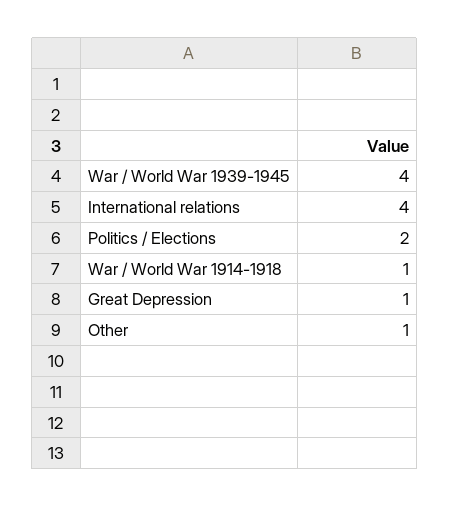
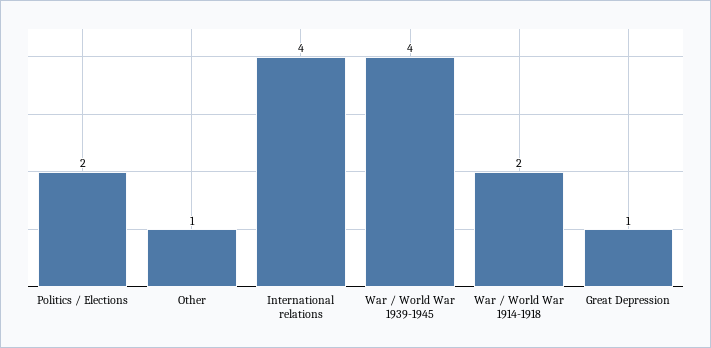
  {
    "War / World War 1939-1945": 4,
    "International relations": 4,
    "Politics / Elections": 2,
-   "War / World War 1914-1918": 1,
+   "War / World War 1914-1918": 2,
    "Great Depression": 1,
    "Other": 1
  }

